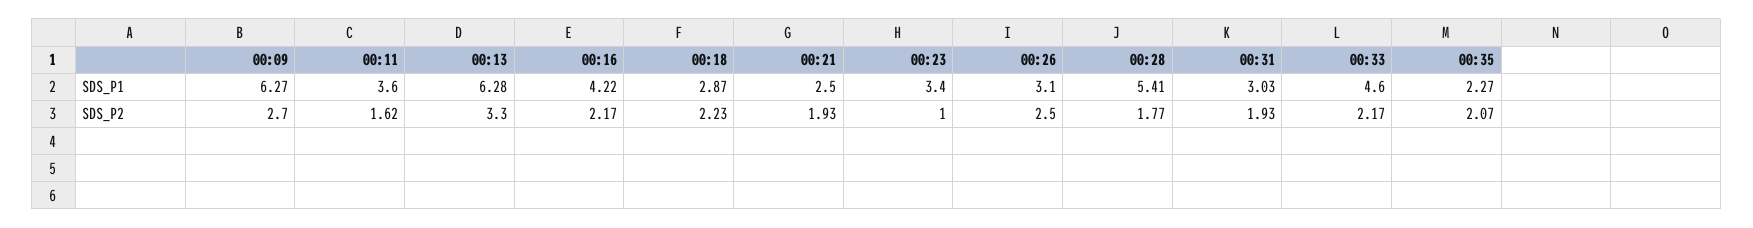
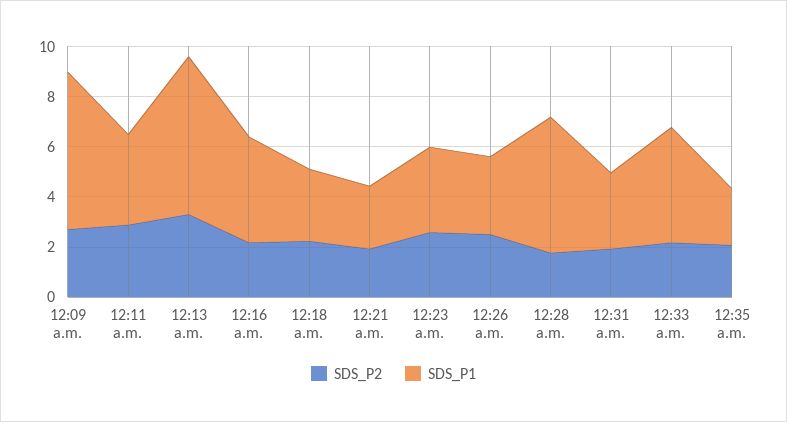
  {
    "SDS_P1": {
      "00:09": 6.27,
      "00:11": 3.6,
      "00:13": 6.28,
      "00:16": 4.22,
      "00:18": 2.87,
      "00:21": 2.5,
      "00:23": 3.4,
      "00:26": 3.1,
      "00:28": 5.41,
      "00:31": 3.03,
      "00:33": 4.6,
      "00:35": 2.27
    },
    "SDS_P2": {
      "00:09": 2.7,
-     "00:11": 1.62,
+     "00:11": 3,
      "00:13": 3.3,
      "00:16": 2.17,
      "00:18": 2.23,
      "00:21": 1.93,
-     "00:23": 1,
+     "00:23": 2.5,
      "00:26": 2.5,
      "00:28": 1.77,
      "00:31": 1.93,
      "00:33": 2.17,
      "00:35": 2.07
    }
  }

